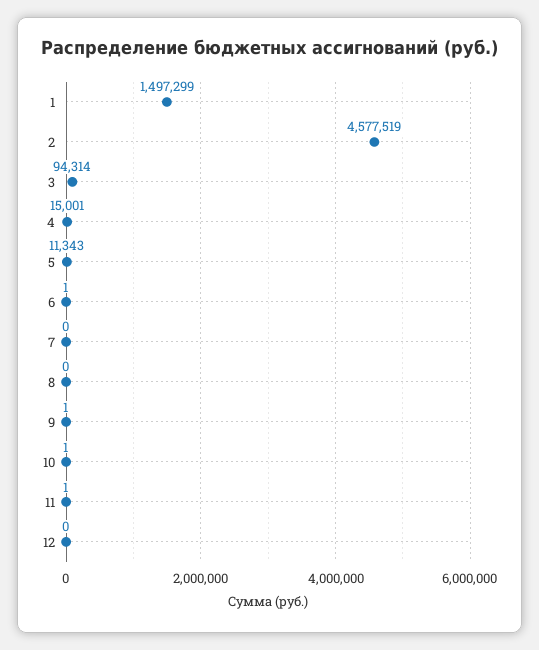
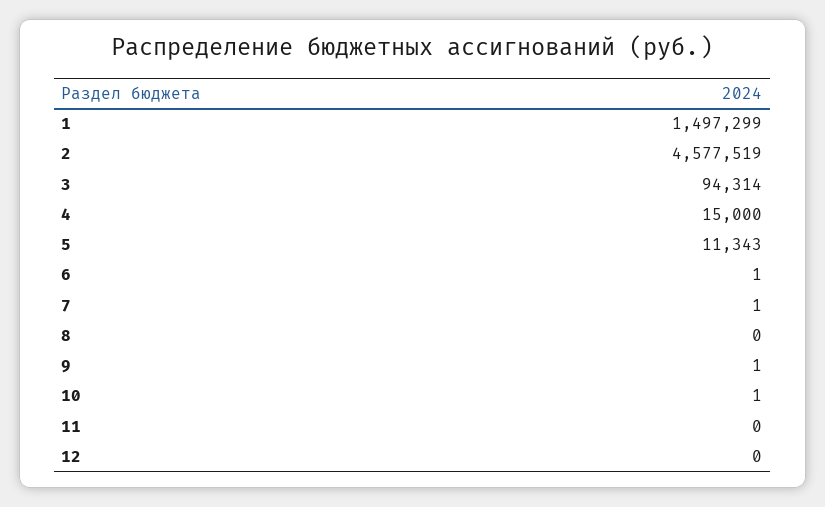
  {
    "1": 1497299,
    "2": 4577519,
    "3": 94314,
-   "4": 15001,
+   "4": 15000,
    "5": 11343,
    "6": 1,
-   "7": 0,
+   "7": 1,
    "8": 0,
    "9": 1,
    "10": 1,
-   "11": 1,
+   "11": 0,
    "12": 0
  }

